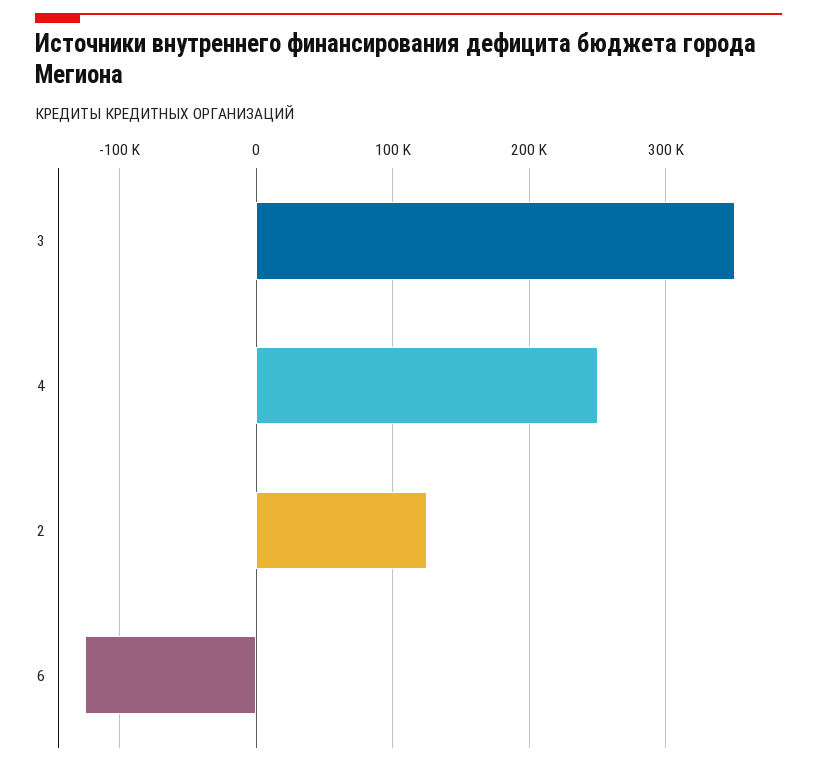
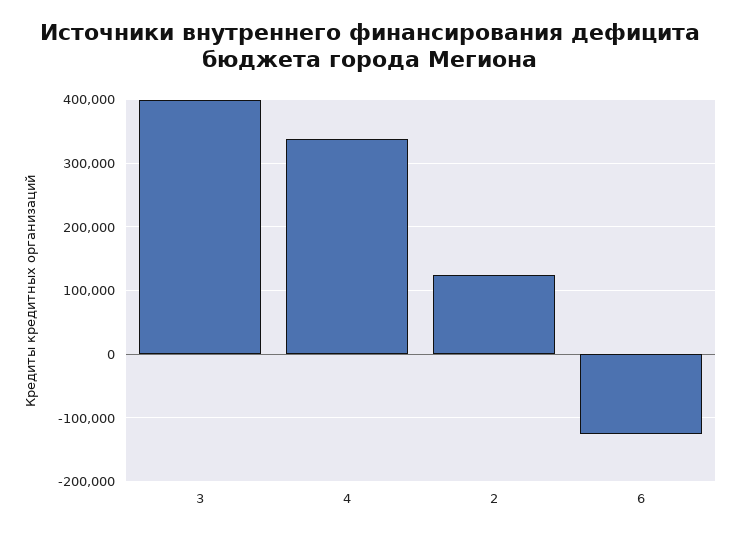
  {
-   "3": 350000,
+   "3": 400000,
-   "4": 250000,
+   "4": 340000,
    "2": 120000,
    "6": -130000
  }

